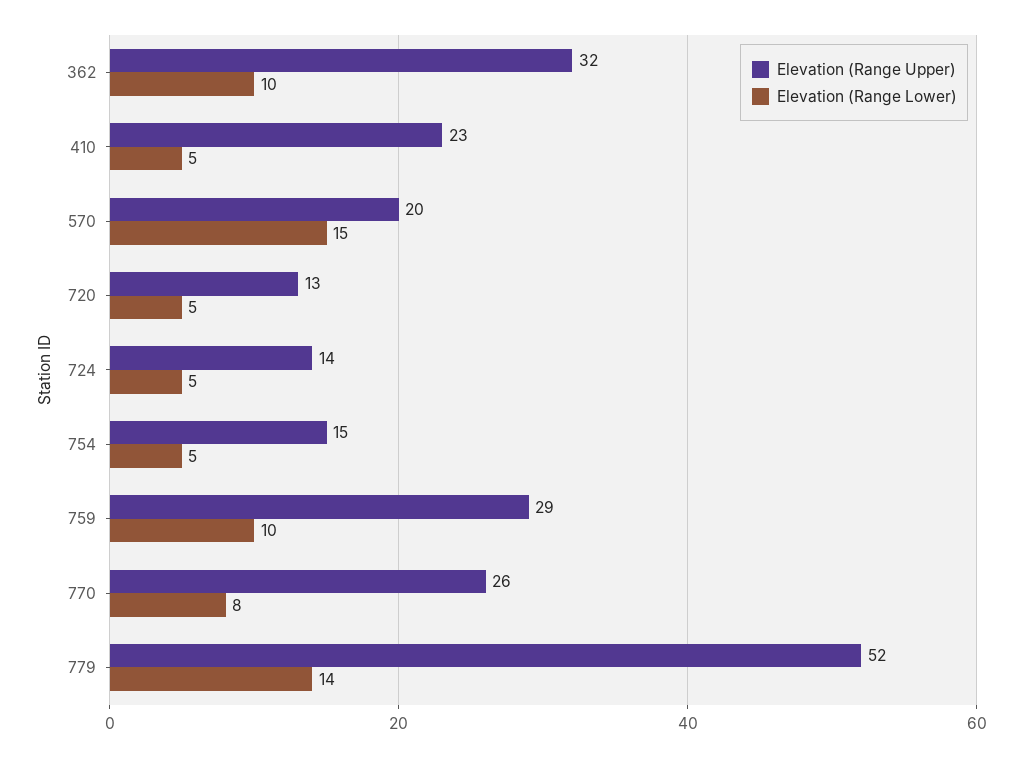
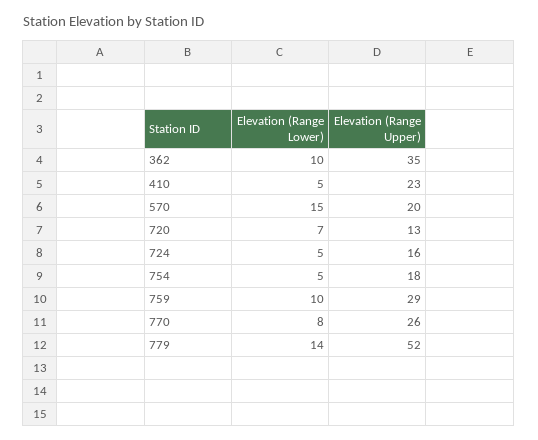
  {
    "Elevation (Range Upper)": {
-     "362": 32,
+     "362": 35,
      "410": 23,
      "570": 20,
      "720": 13,
-     "724": 14,
+     "724": 16,
-     "754": 15,
+     "754": 18,
      "759": 29,
      "770": 26,
      "779": 52
    },
    "Elevation (Range Lower)": {
      "362": 10,
      "410": 5,
      "570": 15,
-     "720": 5,
+     "720": 7,
      "724": 5,
      "754": 5,
      "759": 10,
      "770": 8,
      "779": 14
    }
  }

